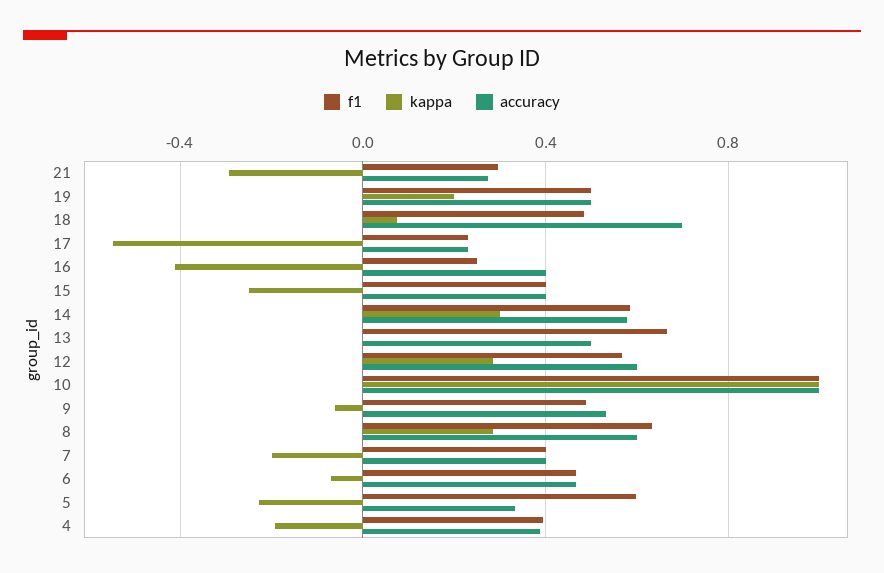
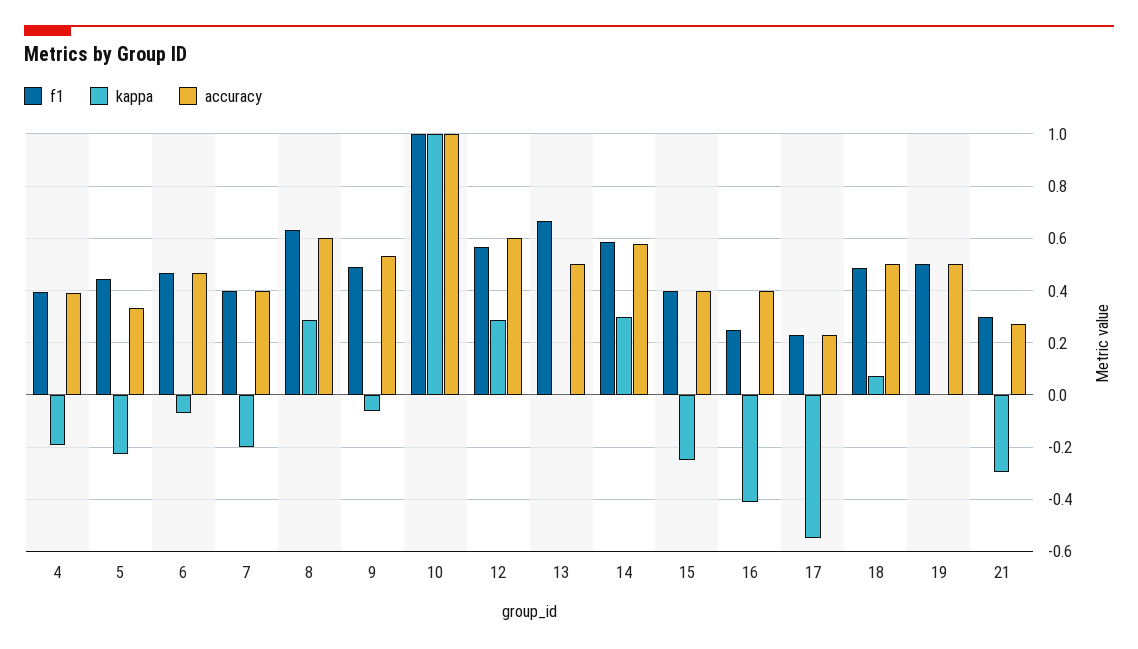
  {
    "f1": {
      "21": 0.3,
      "19": 0.5,
      "18": 0.475,
      "17": 0.225,
      "16": 0.25,
      "15": 0.4,
      "14": 0.575,
      "13": 0.675,
      "12": 0.575,
      "10": 1,
      "9": 0.5,
      "8": 0.625,
      "7": 0.4,
      "6": 0.475,
-     "5": 0.6,
+     "5": 0.45,
      "4": 0.4
    },
    "kappa": {
      "21": -0.3,
-     "19": 0.2,
+     "19": 0,
      "18": 0.075,
      "17": -0.55,
      "16": -0.4,
      "15": -0.25,
      "14": 0.3,
      "13": 0,
      "12": 0.275,
      "10": 1,
      "9": -0.05,
      "8": 0.275,
      "7": -0.2,
      "6": -0.075,
      "5": -0.225,
      "4": -0.2
    },
    "accuracy": {
      "21": 0.275,
      "19": 0.5,
-     "18": 0.7,
+     "18": 0.5,
      "17": 0.225,
      "16": 0.4,
      "15": 0.4,
      "14": 0.575,
      "13": 0.5,
      "12": 0.6,
      "10": 1,
      "9": 0.525,
      "8": 0.6,
      "7": 0.4,
      "6": 0.475,
      "5": 0.325,
      "4": 0.4
    }
  }

